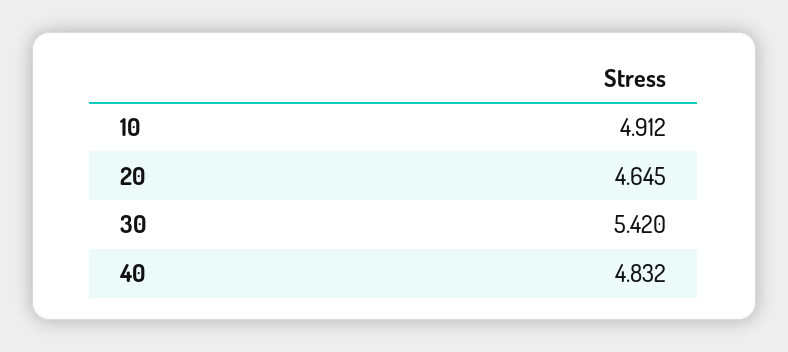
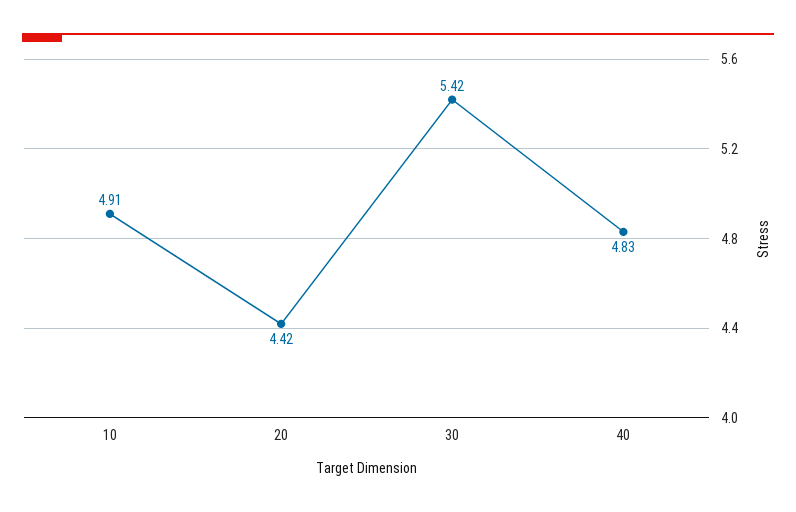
  {
    "10": 4.912,
-   "20": 4.645,
+   "20": 4.42,
    "30": 5.42,
    "40": 4.832
  }

